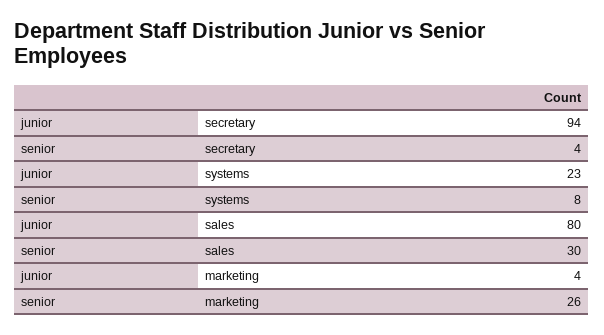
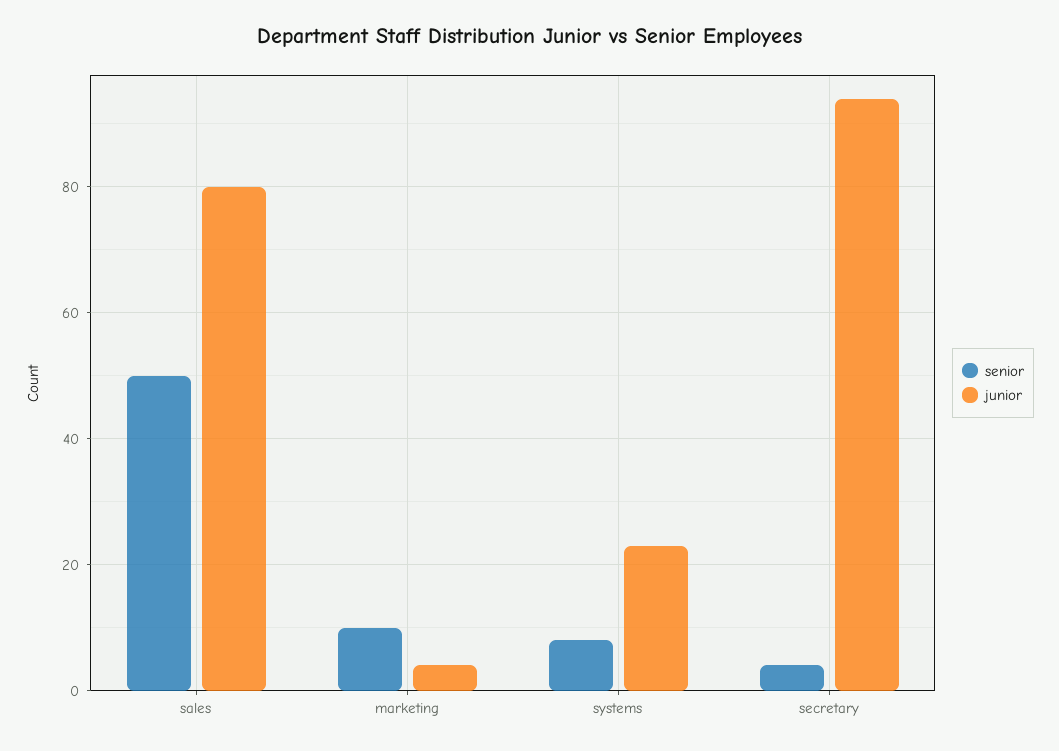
  {
    "junior": {
      "secretary": 94,
      "systems": 23,
      "sales": 80,
      "marketing": 4
    },
    "senior": {
      "secretary": 4,
      "systems": 8,
-     "sales": 30,
+     "sales": 50,
-     "marketing": 26
+     "marketing": 10
    }
  }

